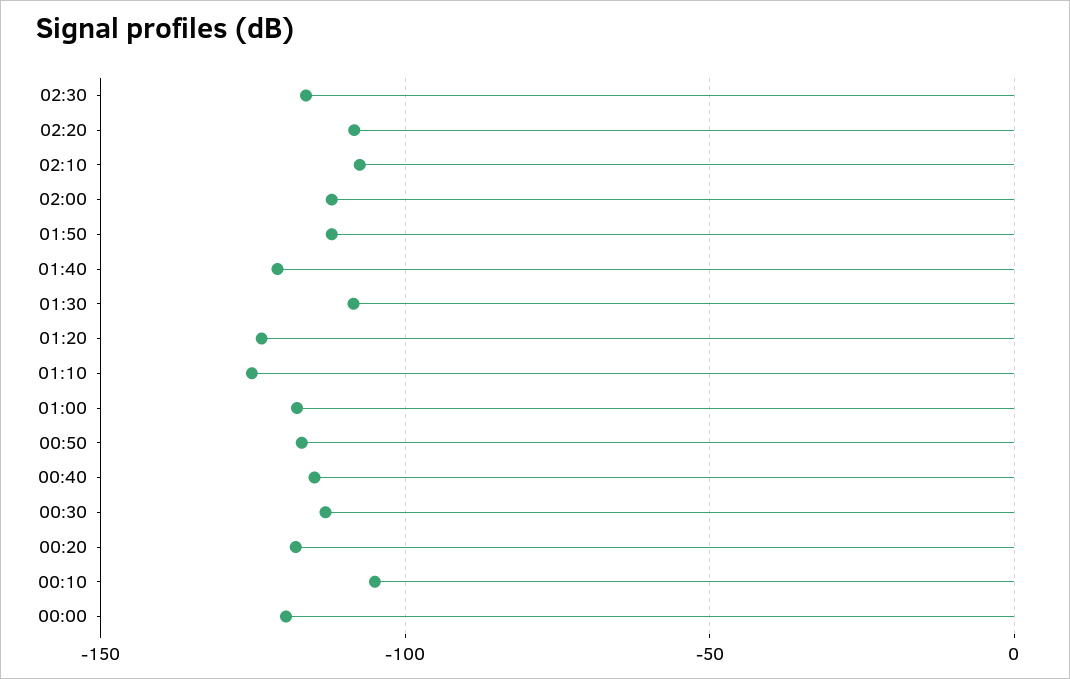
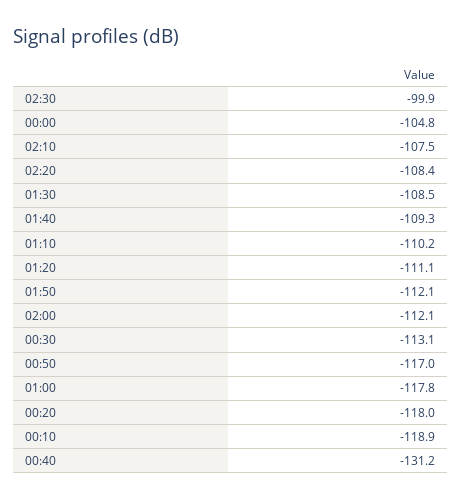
  {
-   "02:30": -115,
+   "02:30": -99.9,
    "02:20": -108.4,
    "02:10": -107.5,
    "02:00": -112.1,
    "01:50": -112.1,
-   "01:40": -120,
+   "01:40": -109.3,
    "01:30": -108.5,
-   "01:20": -125,
+   "01:20": -111.1,
-   "01:10": -125,
+   "01:10": -110.2,
    "01:00": -117.8,
    "00:50": -117,
-   "00:40": -115,
+   "00:40": -131.2,
    "00:30": -113.1,
    "00:20": -118,
-   "00:10": -105,
+   "00:10": -118.9,
-   "00:00": -120
+   "00:00": -104.8
  }

